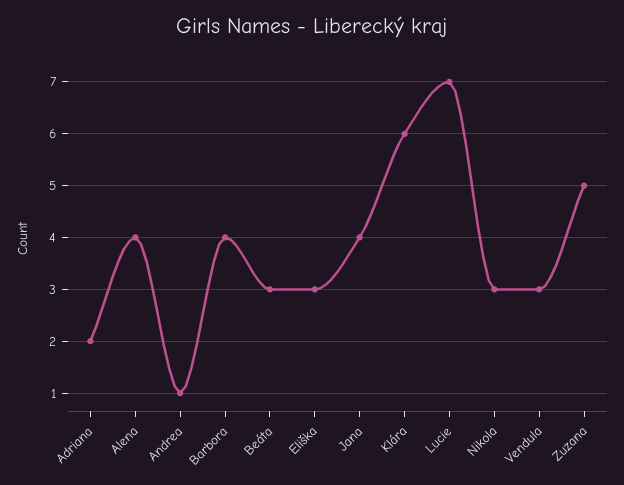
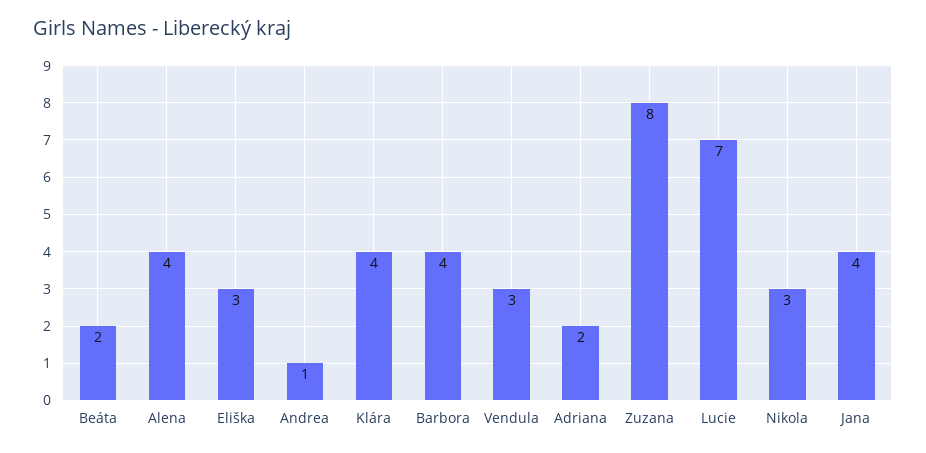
  {
    "Adriana": 2,
    "Alena": 4,
    "Andrea": 1,
    "Barbora": 4,
-   "Beáta": 3,
+   "Beáta": 2,
    "Eliška": 3,
    "Jana": 4,
-   "Klára": 6,
+   "Klára": 4,
    "Lucie": 7,
    "Nikola": 3,
    "Vendula": 3,
-   "Zuzana": 5
+   "Zuzana": 8
  }

